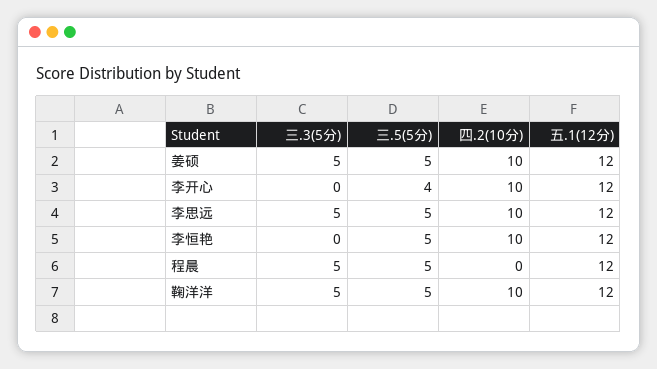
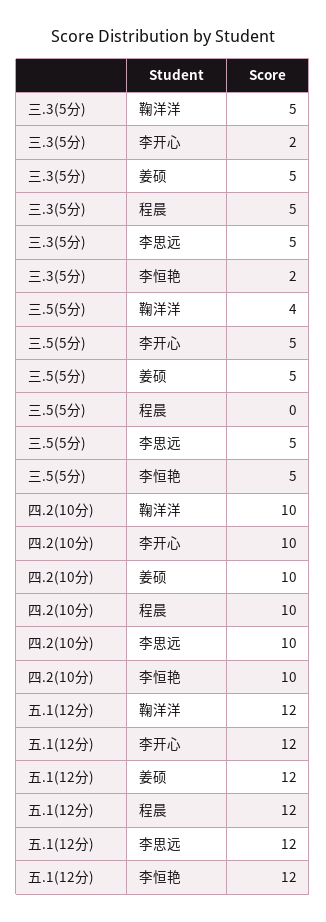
  {
    "三.3(5分)": {
      "姜硕": 5,
-     "李开心": 0,
+     "李开心": 2,
      "李思远": 5,
-     "李恒艳": 0,
+     "李恒艳": 2,
      "程晨": 5,
      "鞠洋洋": 5
    },
    "三.5(5分)": {
      "姜硕": 5,
-     "李开心": 4,
+     "李开心": 5,
      "李思远": 5,
      "李恒艳": 5,
-     "程晨": 5,
+     "程晨": 0,
-     "鞠洋洋": 5
+     "鞠洋洋": 4
    },
    "四.2(10分)": {
      "姜硕": 10,
      "李开心": 10,
      "李思远": 10,
      "李恒艳": 10,
-     "程晨": 0,
+     "程晨": 10,
      "鞠洋洋": 10
    },
    "五.1(12分)": {
      "姜硕": 12,
      "李开心": 12,
      "李思远": 12,
      "李恒艳": 12,
      "程晨": 12,
      "鞠洋洋": 12
    }
  }

